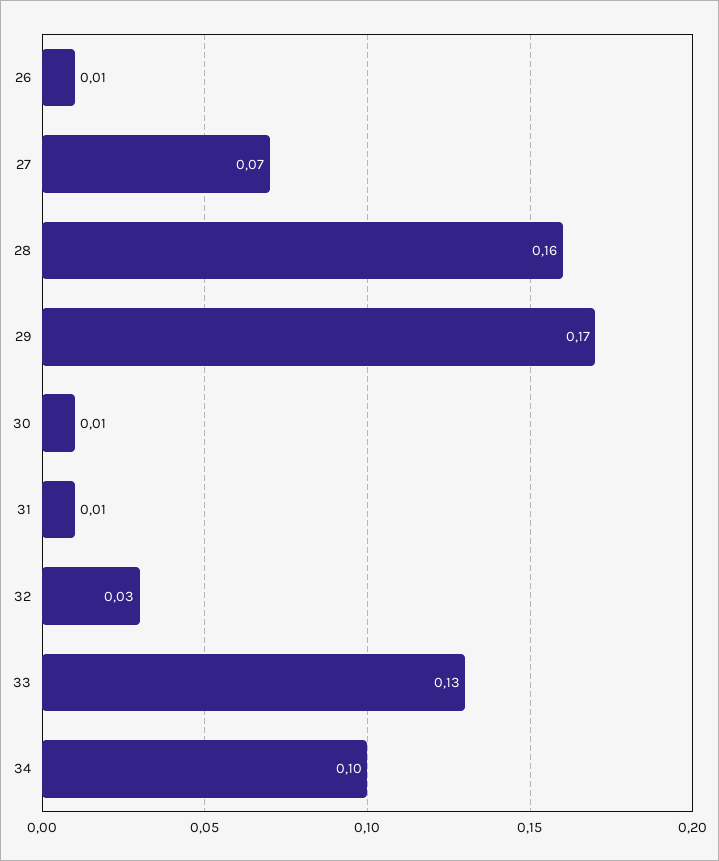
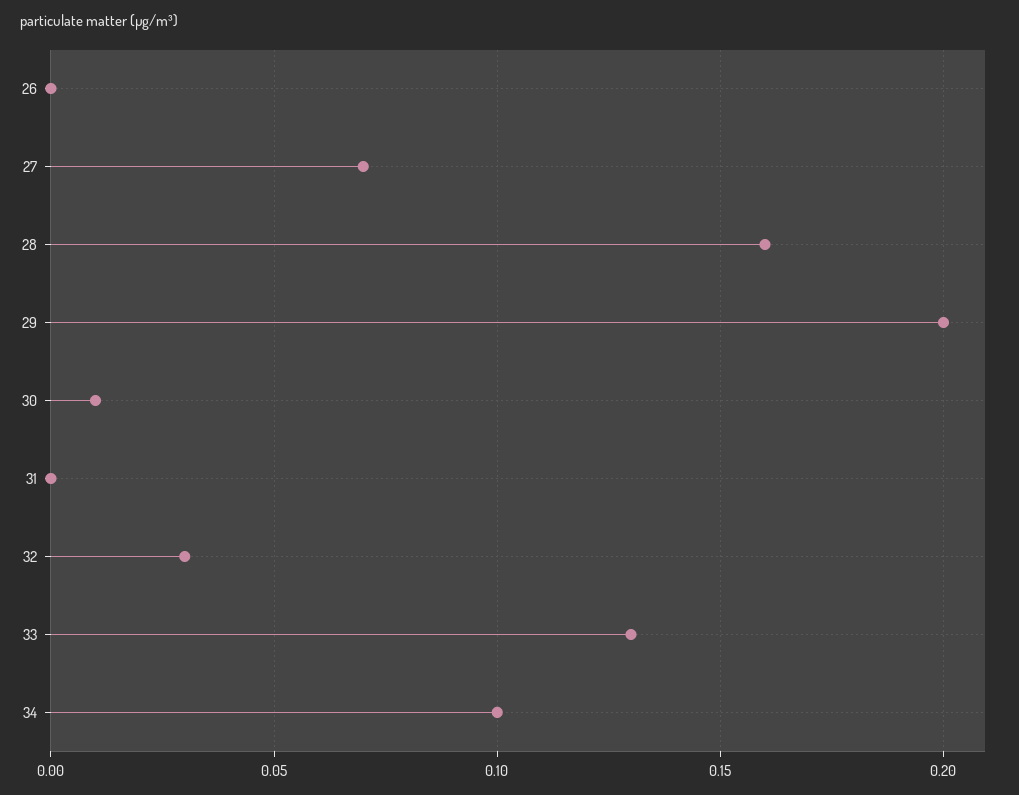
  {
-   "26": 0.01,
+   "26": 0,
    "27": 0.07,
    "28": 0.16,
-   "29": 0.17,
+   "29": 0.2,
    "30": 0.01,
-   "31": 0.01,
+   "31": 0,
    "32": 0.03,
    "33": 0.13,
    "34": 0.1
  }

